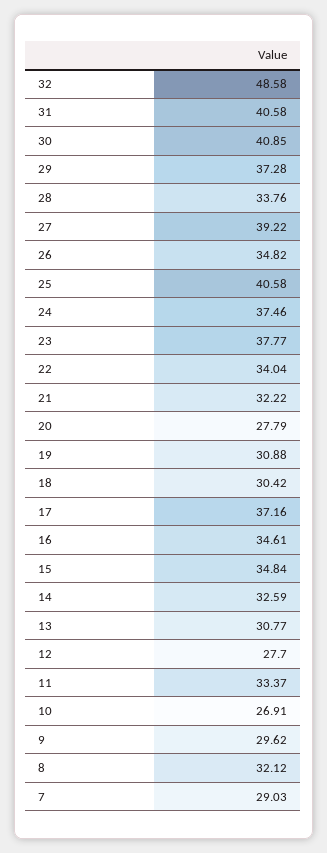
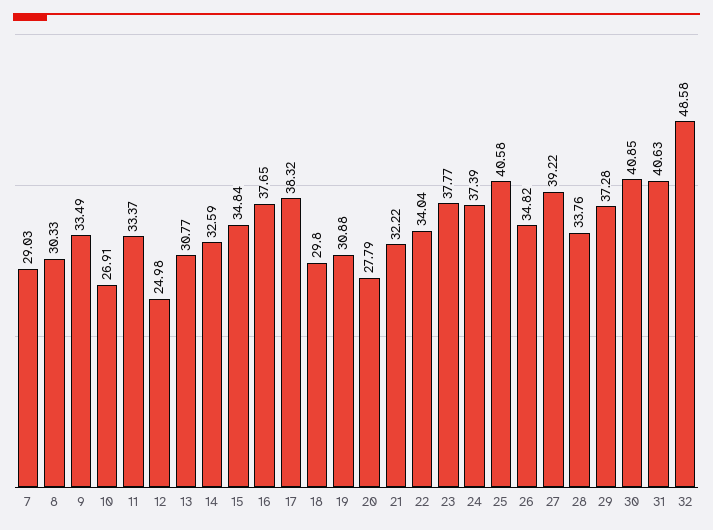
  {
    "32": 48.58,
-   "31": 40.58,
+   "31": 40.63,
    "30": 40.85,
    "29": 37.28,
    "28": 33.76,
    "27": 39.22,
    "26": 34.82,
    "25": 40.58,
-   "24": 37.46,
+   "24": 37.39,
    "23": 37.77,
    "22": 34.04,
    "21": 32.22,
    "20": 27.79,
    "19": 30.88,
-   "18": 30.42,
+   "18": 29.8,
-   "17": 37.16,
+   "17": 38.32,
-   "16": 34.61,
+   "16": 37.65,
    "15": 34.84,
    "14": 32.59,
    "13": 30.77,
-   "12": 27.7,
+   "12": 24.98,
    "11": 33.37,
    "10": 26.91,
-   "9": 29.62,
+   "9": 33.49,
-   "8": 32.12,
+   "8": 30.33,
    "7": 29.03
  }

